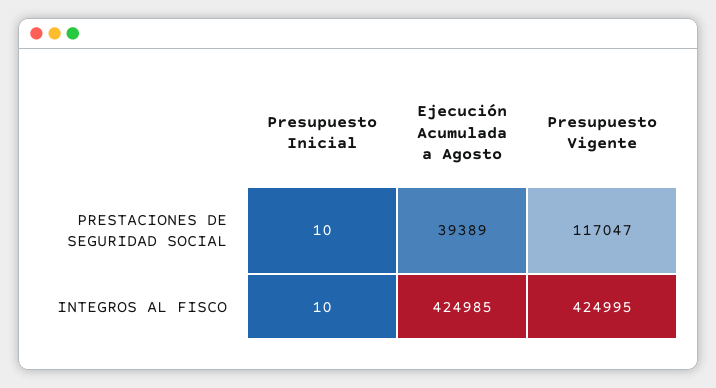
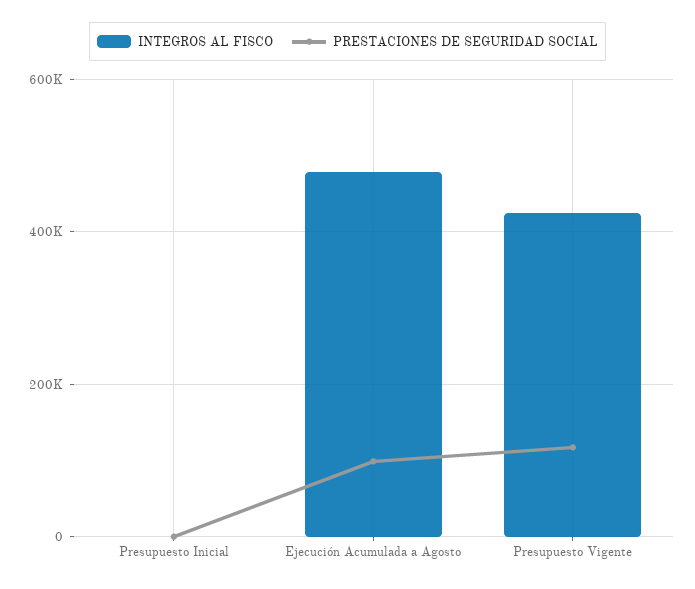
  {
    "PRESTACIONES DE SEGURIDAD SOCIAL": {
      "Presupuesto Inicial": 10,
-     "Ejecución Acumulada a Agosto": 39389,
+     "Ejecución Acumulada a Agosto": 100000,
      "Presupuesto Vigente": 117047
    },
    "INTEGROS AL FISCO": {
      "Presupuesto Inicial": 10,
-     "Ejecución Acumulada a Agosto": 424985,
+     "Ejecución Acumulada a Agosto": 480000,
      "Presupuesto Vigente": 424995
    }
  }

